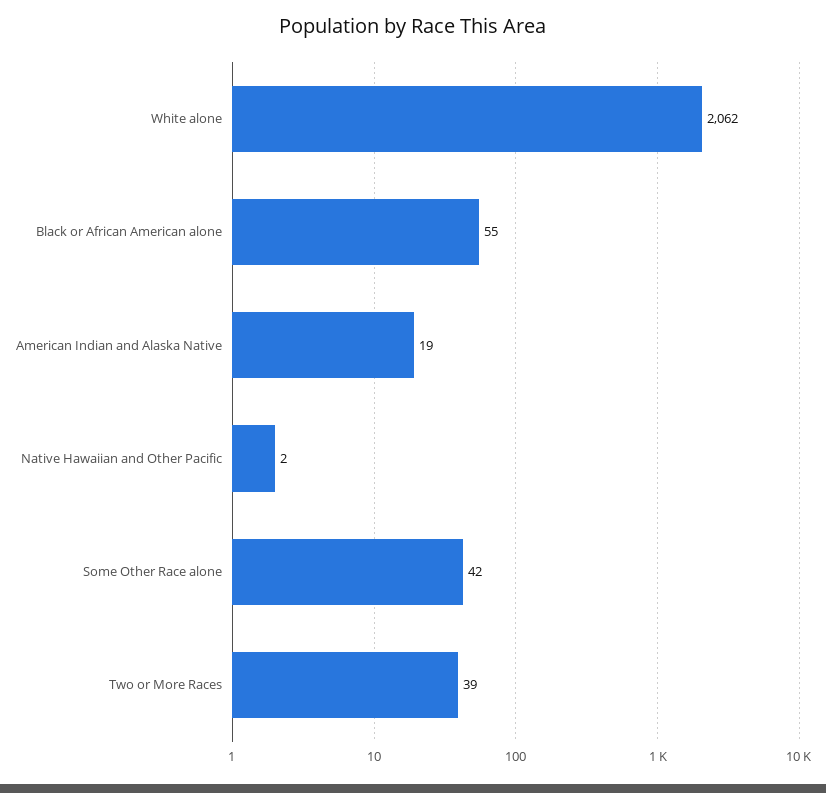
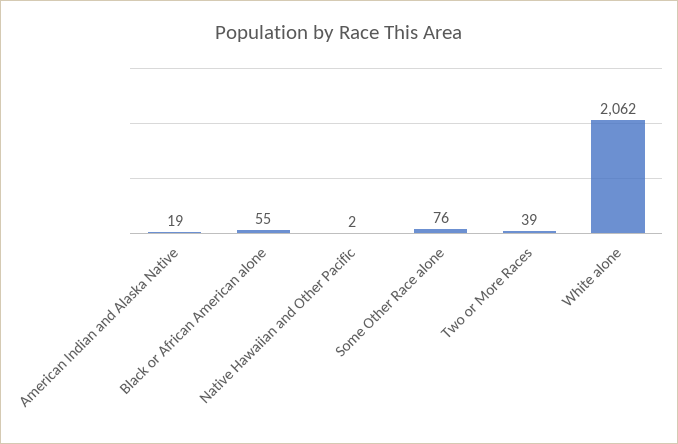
  {
    "White alone": 2062,
    "Black or African American alone": 55,
    "American Indian and Alaska Native": 19,
    "Native Hawaiian and Other Pacific": 2,
-   "Some Other Race alone": 42,
+   "Some Other Race alone": 76,
    "Two or More Races": 39
  }

